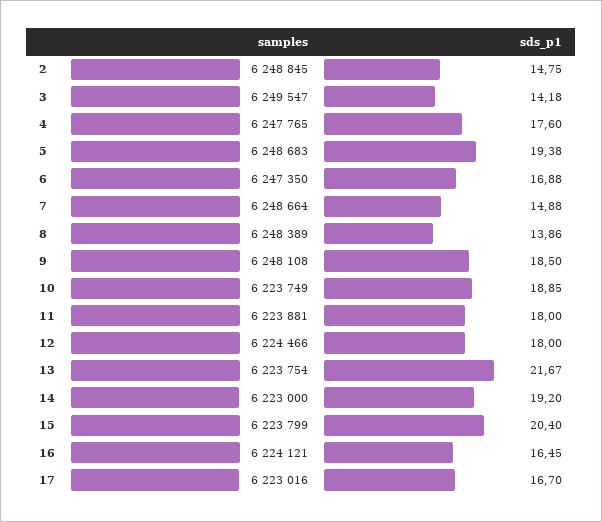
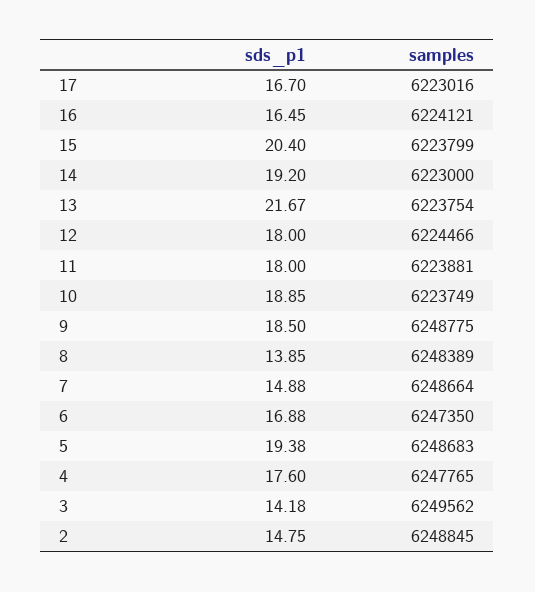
  {
    "samples": {
      "2": 6248845,
-     "3": 6249547,
+     "3": 6249562,
      "4": 6247765,
      "5": 6248683,
      "6": 6247350,
      "7": 6248664,
      "8": 6248389,
-     "9": 6248108,
+     "9": 6248775,
      "10": 6223749,
      "11": 6223881,
      "12": 6224466,
      "13": 6223754,
      "14": 6223000,
      "15": 6223799,
      "16": 6224121,
      "17": 6223016
    },
    "sds_p1": {
      "2": 14.75,
      "3": 14.18,
      "4": 17.6,
      "5": 19.38,
      "6": 16.88,
      "7": 14.88,
-     "8": 13.86,
+     "8": 13.85,
      "9": 18.5,
      "10": 18.85,
      "11": 18,
      "12": 18,
      "13": 21.67,
      "14": 19.2,
      "15": 20.4,
      "16": 16.45,
      "17": 16.7
    }
  }

